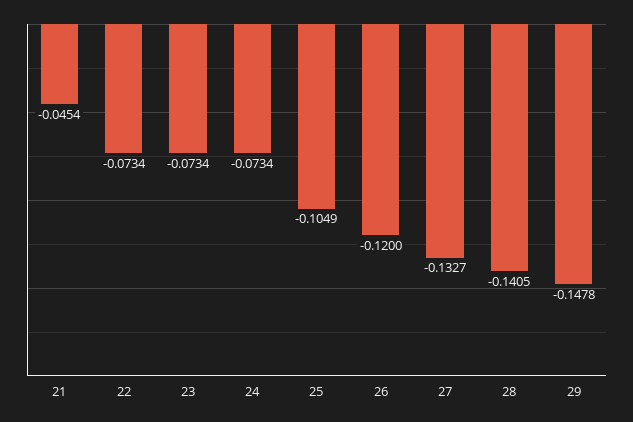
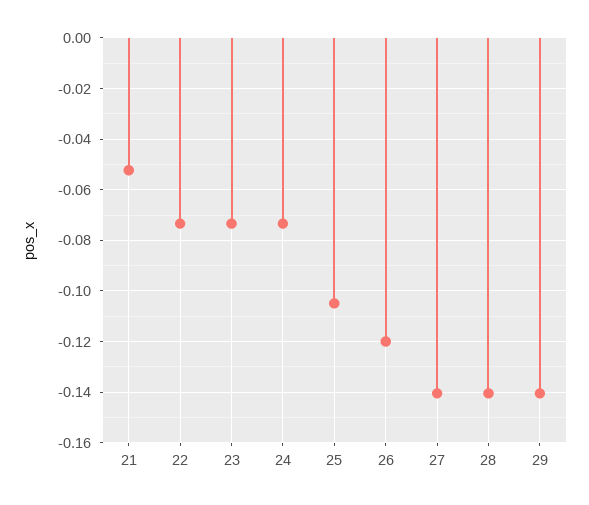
  {
-   "21": -0.0454,
+   "21": -0.0525,
    "22": -0.0734,
    "23": -0.0734,
    "24": -0.0734,
    "25": -0.1049,
    "26": -0.12,
-   "27": -0.1327,
+   "27": -0.14,
    "28": -0.1405,
-   "29": -0.1478
+   "29": -0.14
  }

